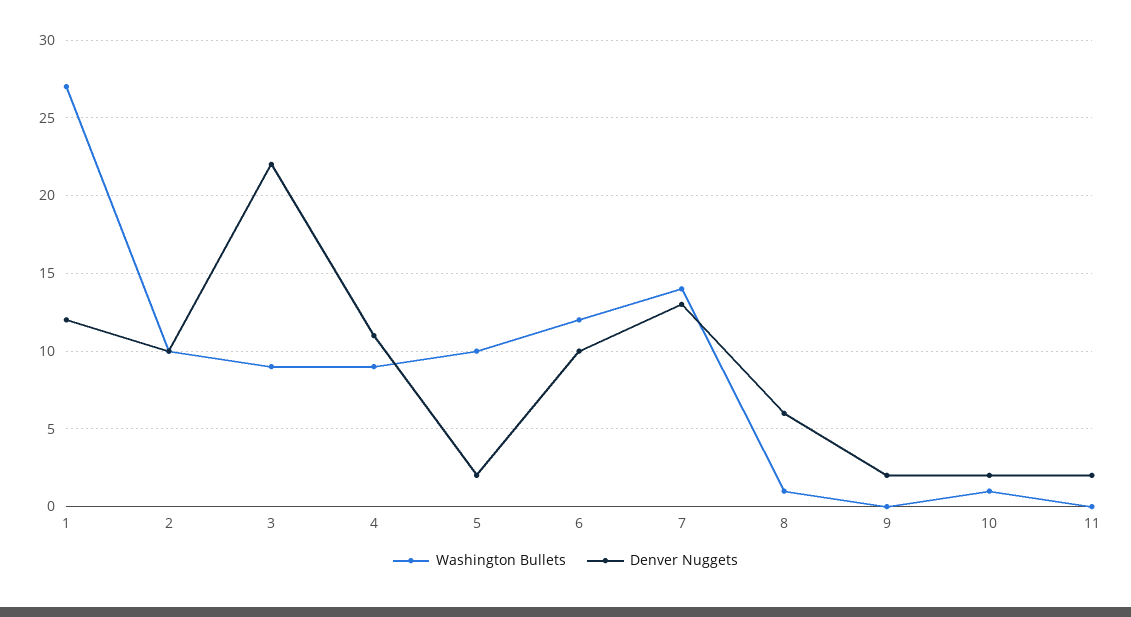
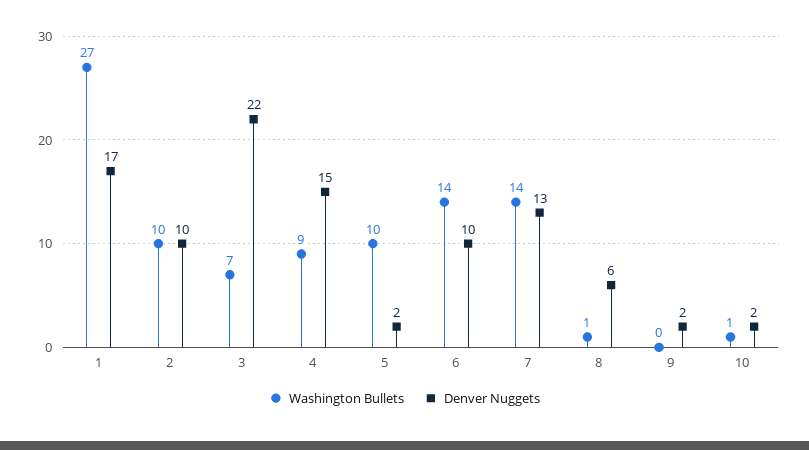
  {
    "Washington Bullets": {
      "1": 27,
      "2": 10,
-     "3": 9,
+     "3": 7,
      "4": 9,
      "5": 10,
-     "6": 12,
+     "6": 14,
      "7": 14,
      "8": 1,
      "9": 0,
-     "10": 1,
+     "10": 1
-     "11": 0
    },
    "Denver Nuggets": {
-     "1": 12,
+     "1": 17,
      "2": 10,
      "3": 22,
-     "4": 11,
+     "4": 15,
      "5": 2,
      "6": 10,
      "7": 13,
      "8": 6,
      "9": 2,
-     "10": 2,
+     "10": 2
-     "11": 2
    }
  }

